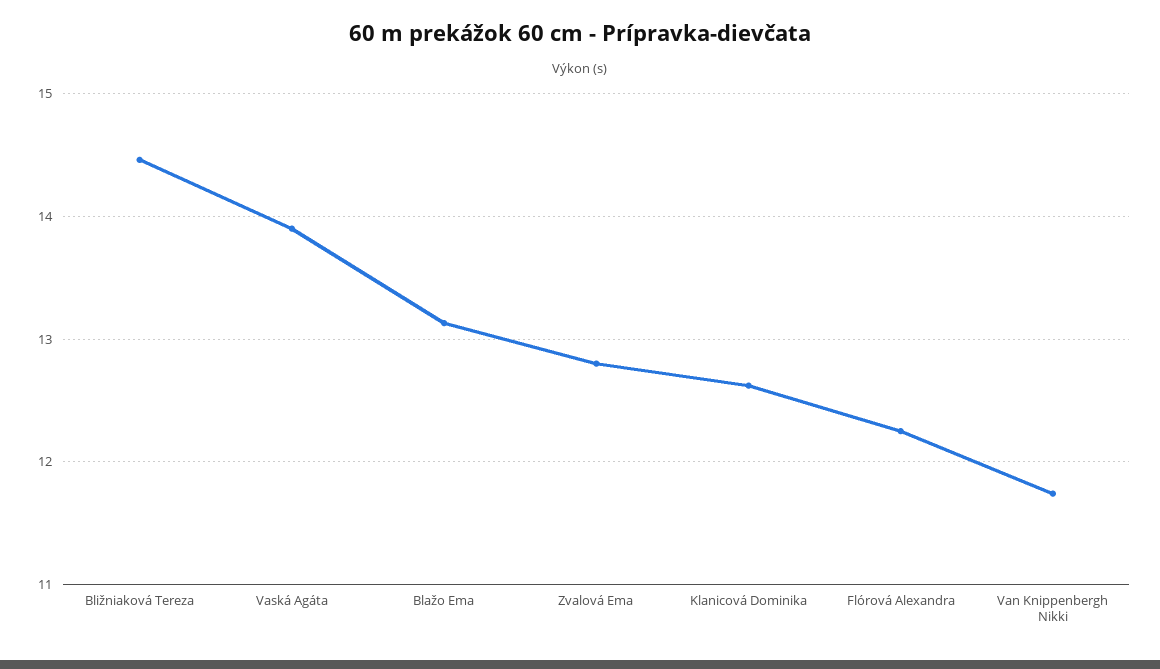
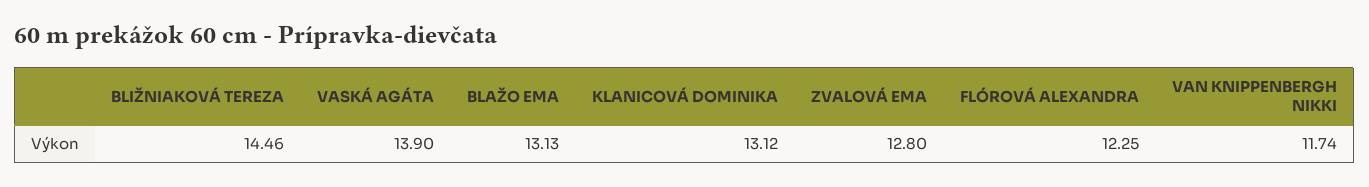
  {
    "Bližniaková Tereza": 14.46,
    "Vaská Agáta": 13.9,
    "Blažo Ema": 13.13,
    "Zvalová Ema": 12.8,
-   "Klanicová Dominika": 12.6,
+   "Klanicová Dominika": 13.12,
    "Flórová Alexandra": 12.25,
    "Van Knippenbergh Nikki": 11.74
  }

